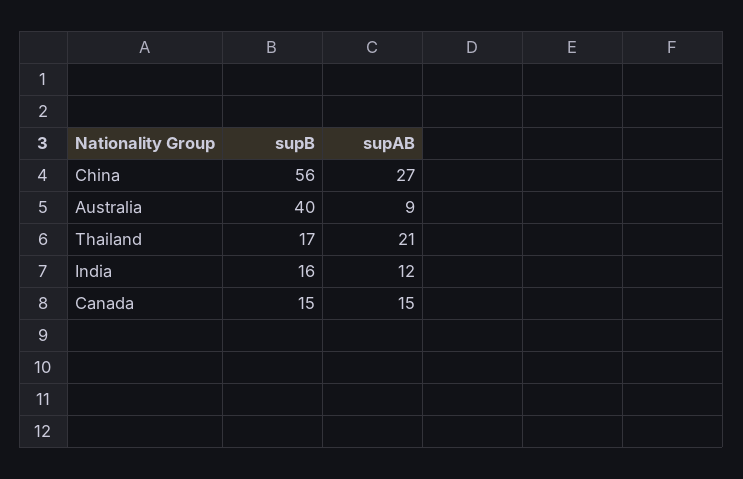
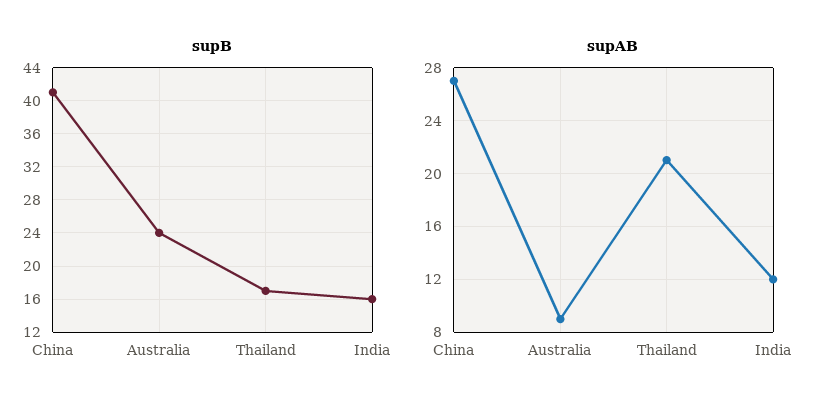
  {
    "supB": {
-     "China": 56,
+     "China": 41,
-     "Australia": 40,
+     "Australia": 24,
      "Thailand": 17,
-     "India": 16,
+     "India": 16
-     "Canada": 15
    },
    "supAB": {
      "China": 27,
      "Australia": 9,
      "Thailand": 21,
-     "India": 12,
+     "India": 12
-     "Canada": 15
    }
  }

